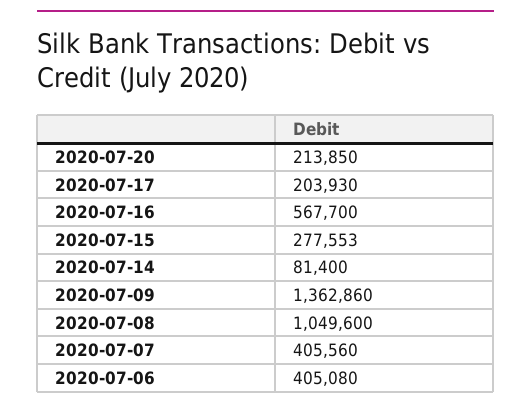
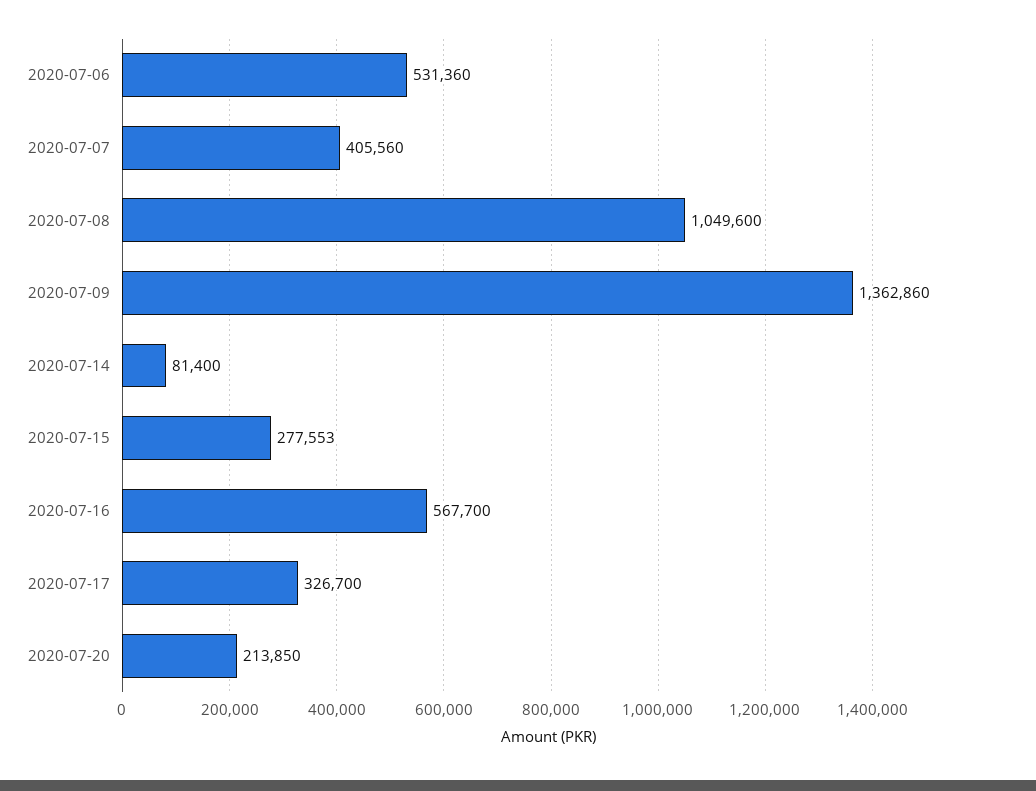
  {
    "2020-07-20": 213850,
-   "2020-07-17": 203930,
+   "2020-07-17": 326700,
    "2020-07-16": 567700,
    "2020-07-15": 277553,
    "2020-07-14": 81400,
    "2020-07-09": 1362860,
    "2020-07-08": 1049600,
    "2020-07-07": 405560,
-   "2020-07-06": 405080
+   "2020-07-06": 531360
  }

